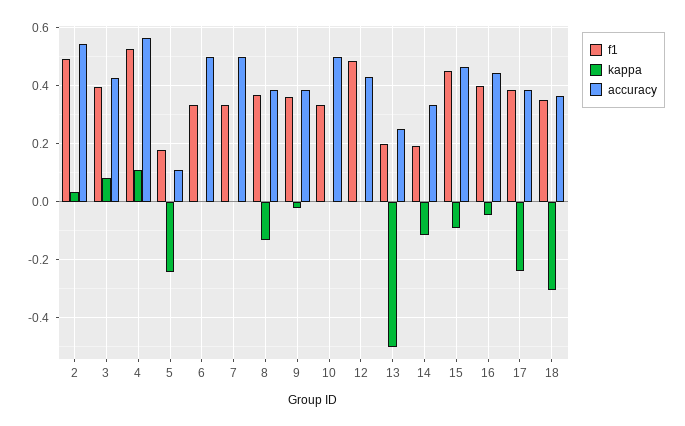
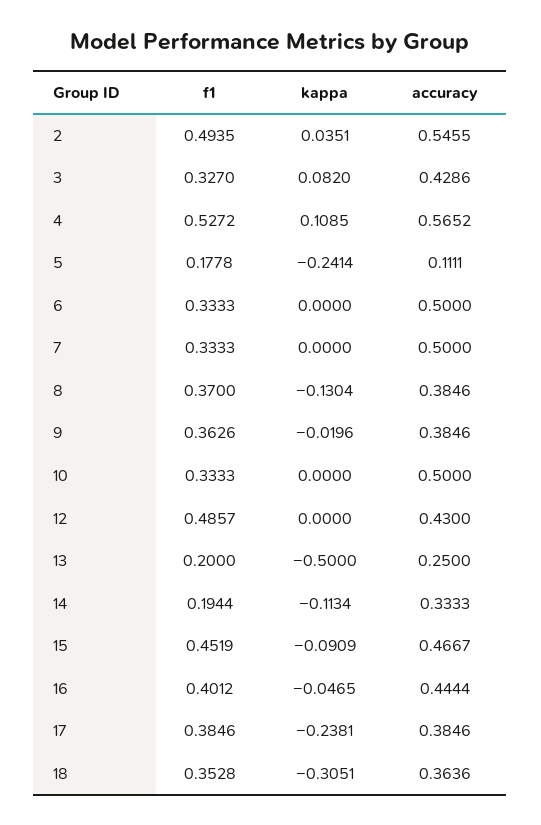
  {
    "f1": {
      "2": 0.4935,
-     "3": 0.4,
+     "3": 0.327,
      "4": 0.5272,
      "5": 0.1778,
      "6": 0.3333,
      "7": 0.3333,
      "8": 0.37,
      "9": 0.3626,
      "10": 0.3333,
      "12": 0.4857,
      "13": 0.2,
      "14": 0.1944,
      "15": 0.4519,
      "16": 0.4012,
      "17": 0.3846,
      "18": 0.3528
    },
    "kappa": {
      "2": 0.0351,
      "3": 0.082,
      "4": 0.1085,
      "5": -0.2414,
      "6": 0,
      "7": 0,
      "8": -0.1304,
      "9": -0.0196,
      "10": 0,
      "12": 0,
      "13": -0.5,
      "14": -0.1134,
      "15": -0.0909,
      "16": -0.0465,
      "17": -0.2381,
      "18": -0.3051
    },
    "accuracy": {
      "2": 0.5455,
      "3": 0.4286,
      "4": 0.5652,
      "5": 0.1111,
      "6": 0.5,
      "7": 0.5,
      "8": 0.3846,
      "9": 0.3846,
      "10": 0.5,
      "12": 0.43,
      "13": 0.25,
      "14": 0.3333,
      "15": 0.4667,
      "16": 0.4444,
      "17": 0.3846,
      "18": 0.3636
    }
  }

